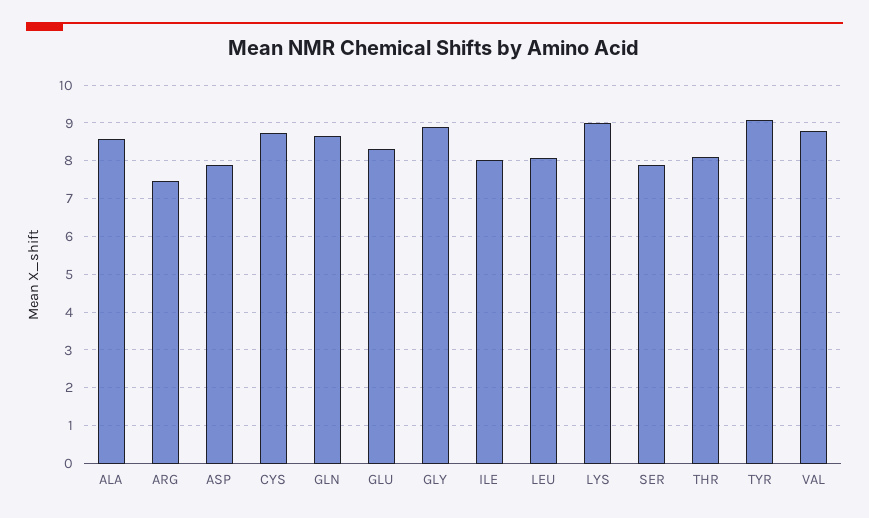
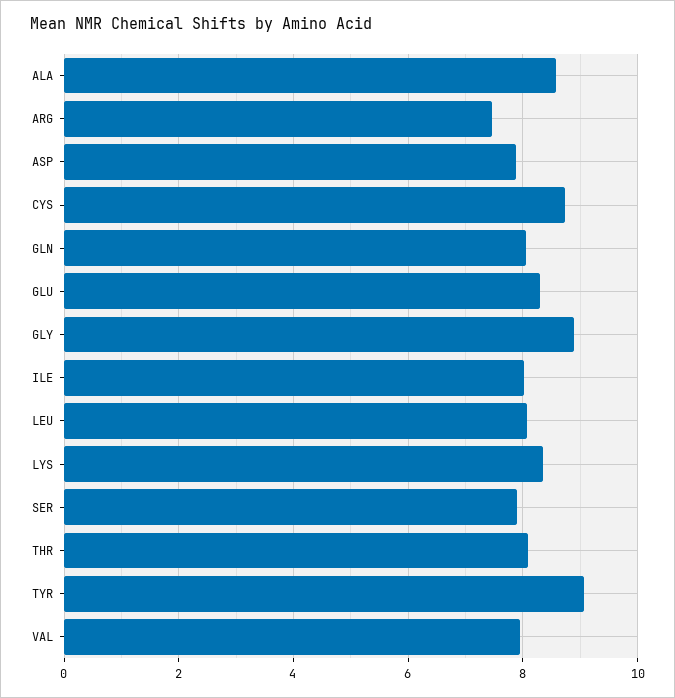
  {
    "ALA": 8.6,
    "ARG": 7.4,
    "ASP": 7.8,
    "CYS": 8.8,
-   "GLN": 8.6,
+   "GLN": 8,
    "GLU": 8.4,
    "GLY": 8.8,
    "ILE": 8,
    "LEU": 8,
-   "LYS": 9,
+   "LYS": 8.4,
    "SER": 7.8,
    "THR": 8,
    "TYR": 9,
-   "VAL": 8.8
+   "VAL": 8
  }

